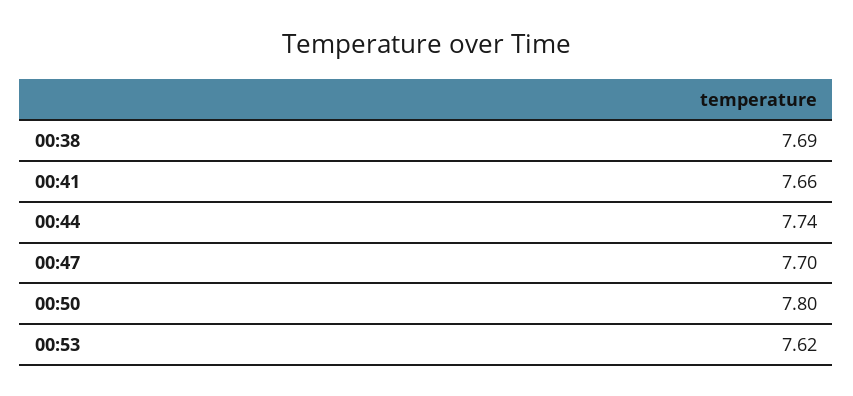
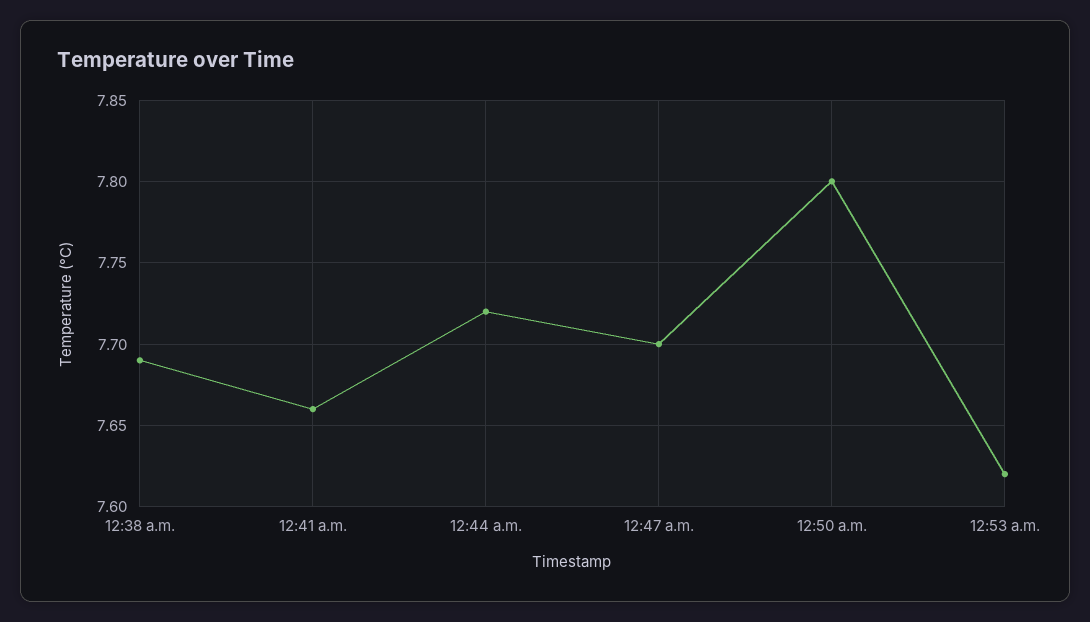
  {
    "00:38": 7.69,
    "00:41": 7.66,
-   "00:44": 7.74,
+   "00:44": 7.72,
    "00:47": 7.7,
    "00:50": 7.8,
    "00:53": 7.62
  }

